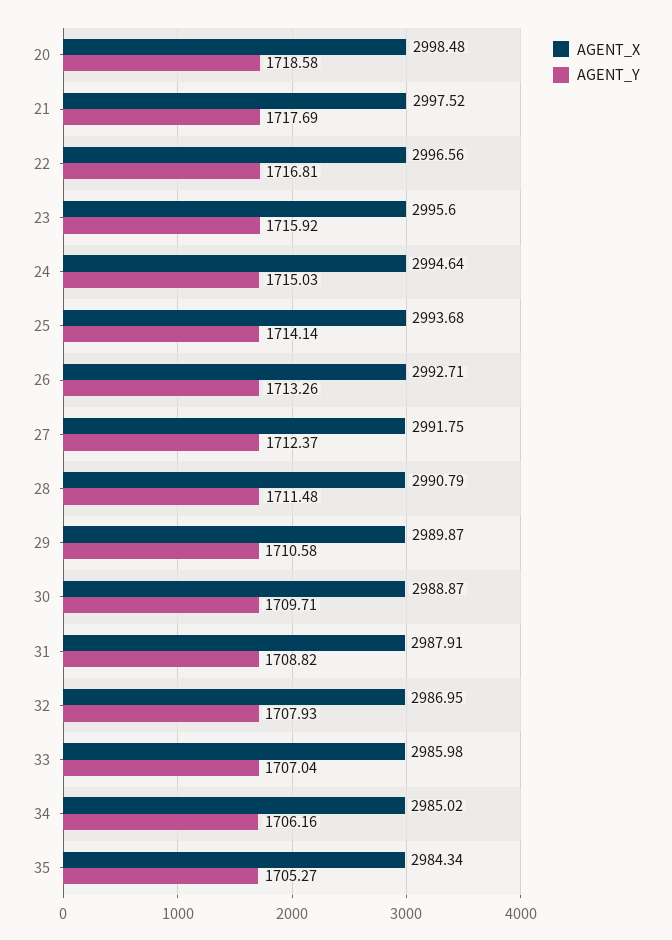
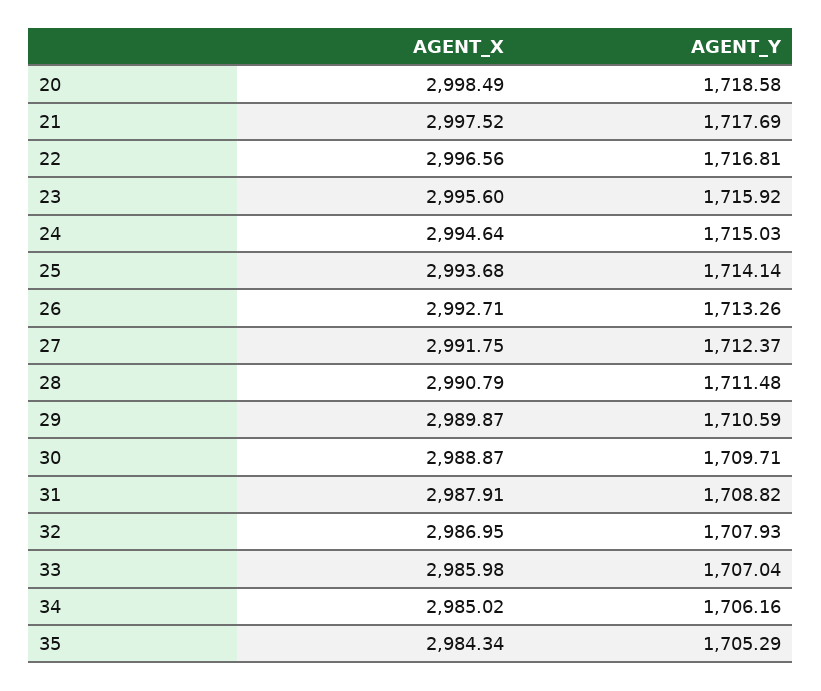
  {
    "AGENT_X": {
-     "20": 2998.48,
+     "20": 2998.49,
      "21": 2997.52,
      "22": 2996.56,
      "23": 2995.6,
      "24": 2994.64,
      "25": 2993.68,
      "26": 2992.71,
      "27": 2991.75,
      "28": 2990.79,
      "29": 2989.87,
      "30": 2988.87,
      "31": 2987.91,
      "32": 2986.95,
      "33": 2985.98,
      "34": 2985.02,
      "35": 2984.34
    },
    "AGENT_Y": {
      "20": 1718.58,
      "21": 1717.69,
      "22": 1716.81,
      "23": 1715.92,
      "24": 1715.03,
      "25": 1714.14,
      "26": 1713.26,
      "27": 1712.37,
      "28": 1711.48,
-     "29": 1710.58,
+     "29": 1710.59,
      "30": 1709.71,
      "31": 1708.82,
      "32": 1707.93,
      "33": 1707.04,
      "34": 1706.16,
-     "35": 1705.27
+     "35": 1705.29
    }
  }

